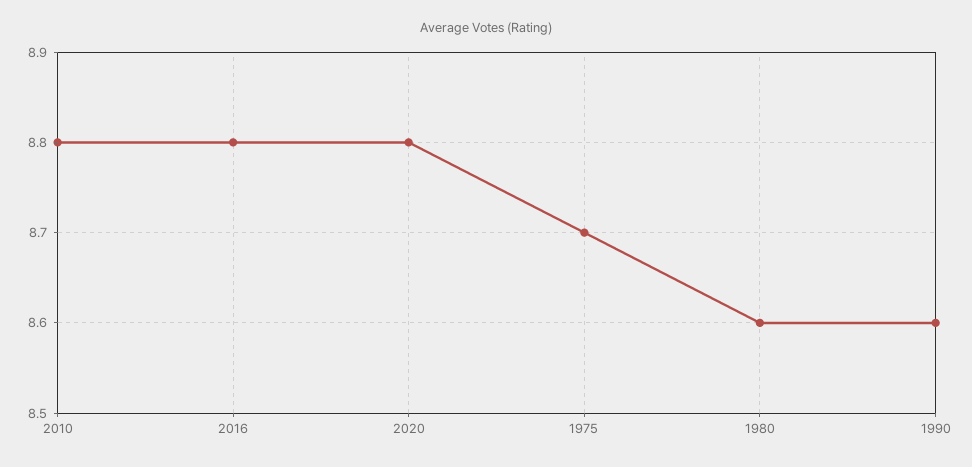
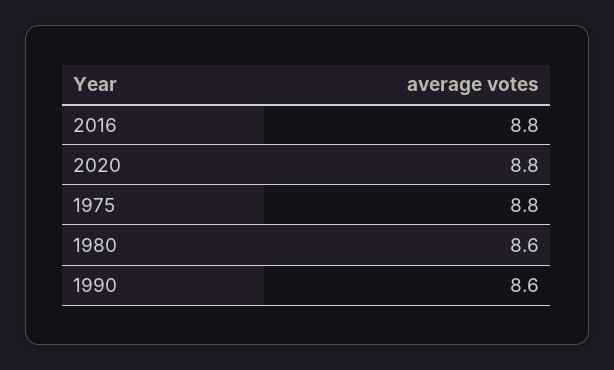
  {
-   "2010": 8.8,
    "2016": 8.8,
    "2020": 8.8,
-   "1975": 8.7,
+   "1975": 8.8,
    "1980": 8.6,
    "1990": 8.6
  }

